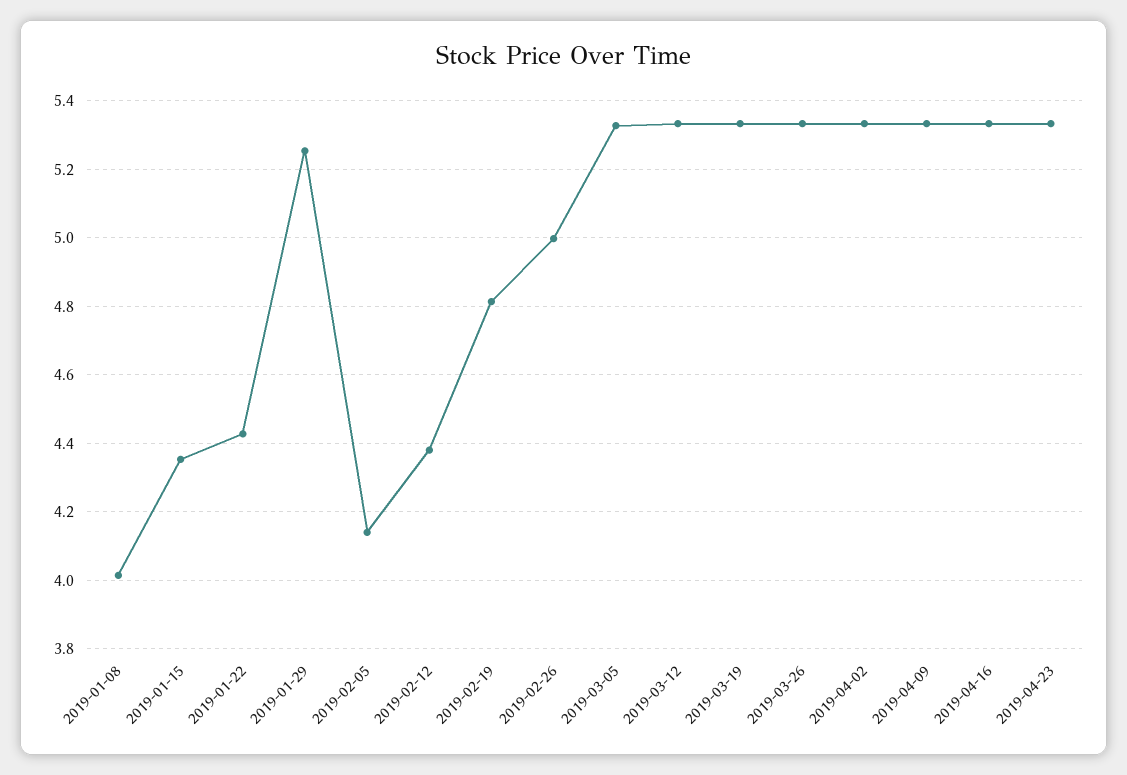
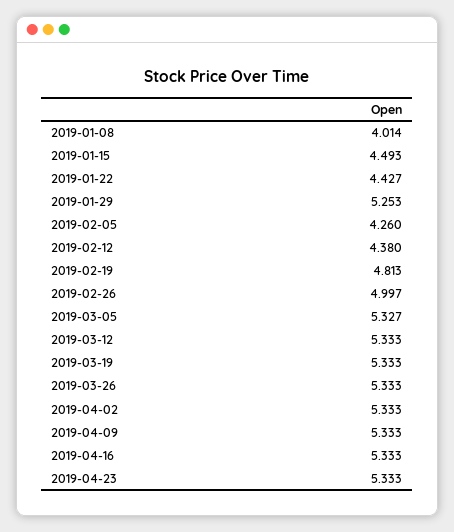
  {
    "2019-01-08": 4.014,
-   "2019-01-15": 4.36,
+   "2019-01-15": 4.493,
    "2019-01-22": 4.427,
    "2019-01-29": 5.253,
-   "2019-02-05": 4.14,
+   "2019-02-05": 4.26,
    "2019-02-12": 4.38,
    "2019-02-19": 4.813,
    "2019-02-26": 4.997,
    "2019-03-05": 5.327,
    "2019-03-12": 5.333,
    "2019-03-19": 5.333,
    "2019-03-26": 5.333,
    "2019-04-02": 5.333,
    "2019-04-09": 5.333,
    "2019-04-16": 5.333,
    "2019-04-23": 5.333
  }

